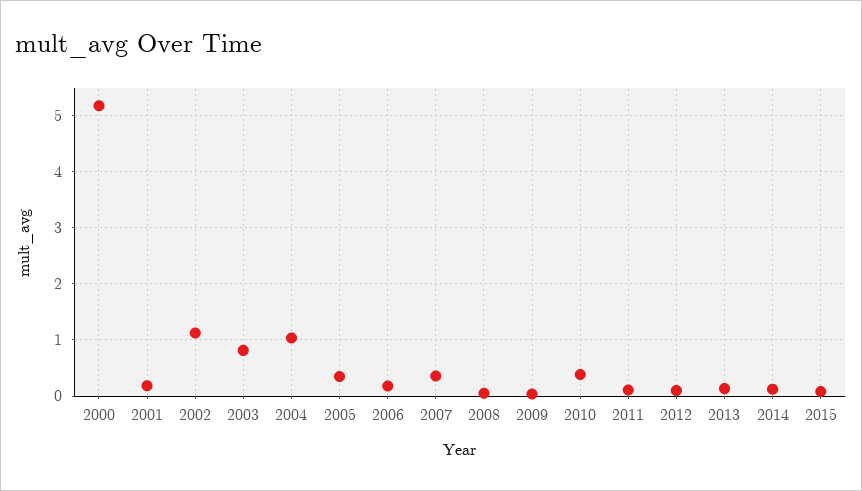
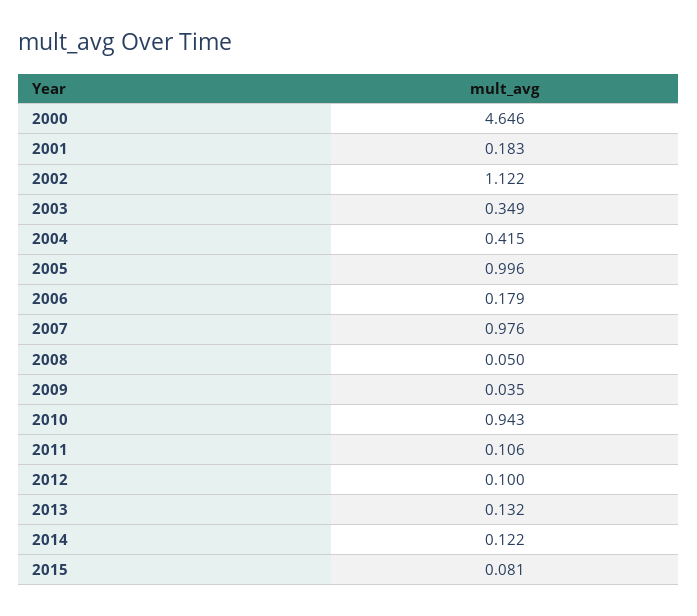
  {
-   "2000": 5.2,
+   "2000": 4.646,
    "2001": 0.183,
    "2002": 1.122,
-   "2003": 0.8,
+   "2003": 0.349,
-   "2004": 1,
+   "2004": 0.415,
-   "2005": 0.4,
+   "2005": 0.996,
    "2006": 0.179,
-   "2007": 0.4,
+   "2007": 0.976,
    "2008": 0.05,
    "2009": 0.035,
-   "2010": 0.4,
+   "2010": 0.943,
    "2011": 0.106,
    "2012": 0.1,
    "2013": 0.132,
    "2014": 0.122,
    "2015": 0.081
  }

